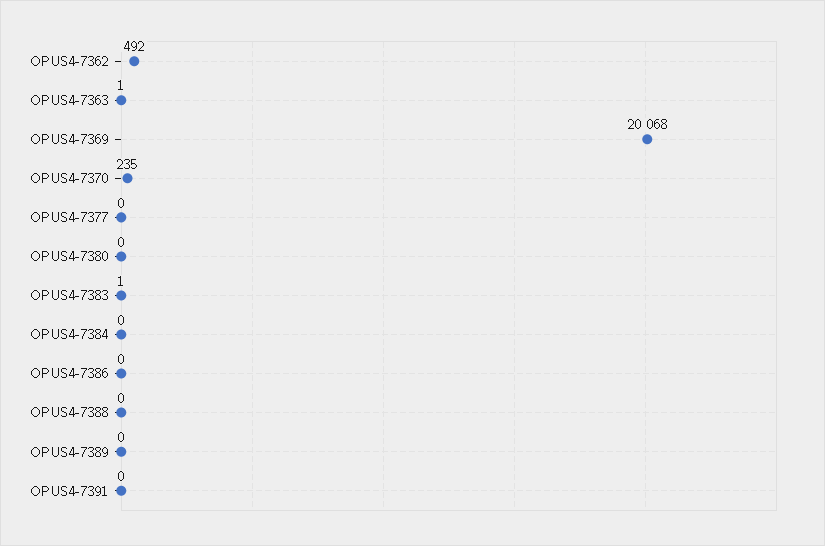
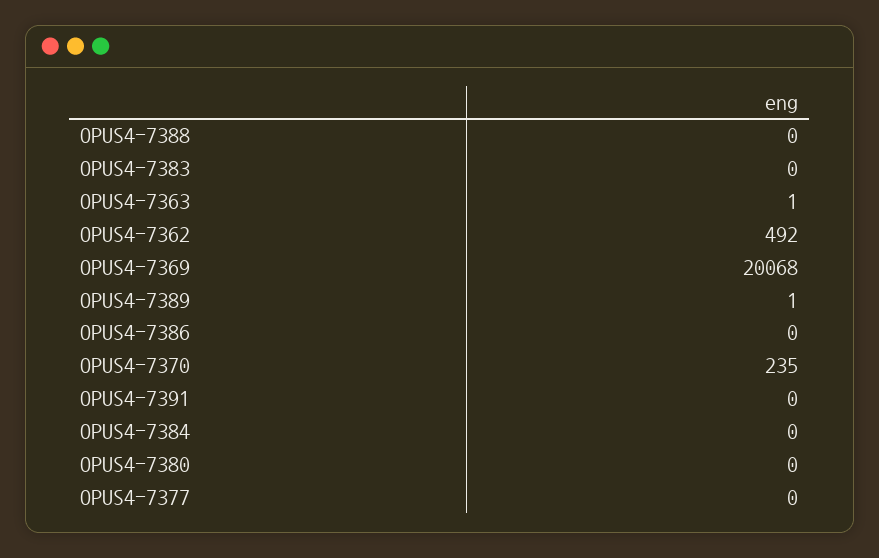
  {
    "OPUS4-7362": 492,
    "OPUS4-7363": 1,
    "OPUS4-7369": 20068,
    "OPUS4-7370": 235,
    "OPUS4-7377": 0,
    "OPUS4-7380": 0,
-   "OPUS4-7383": 1,
+   "OPUS4-7383": 0,
    "OPUS4-7384": 0,
    "OPUS4-7386": 0,
    "OPUS4-7388": 0,
-   "OPUS4-7389": 0,
+   "OPUS4-7389": 1,
    "OPUS4-7391": 0
  }

